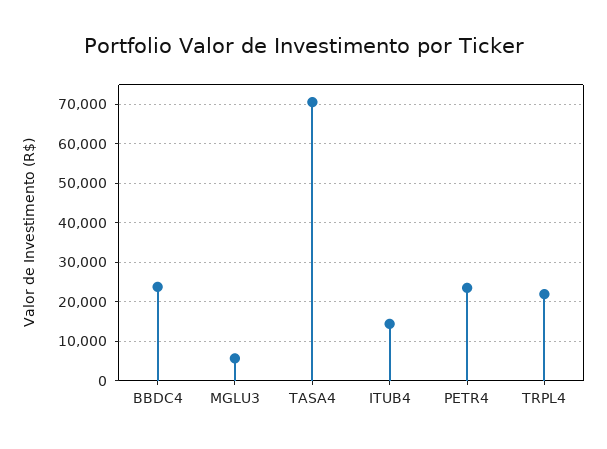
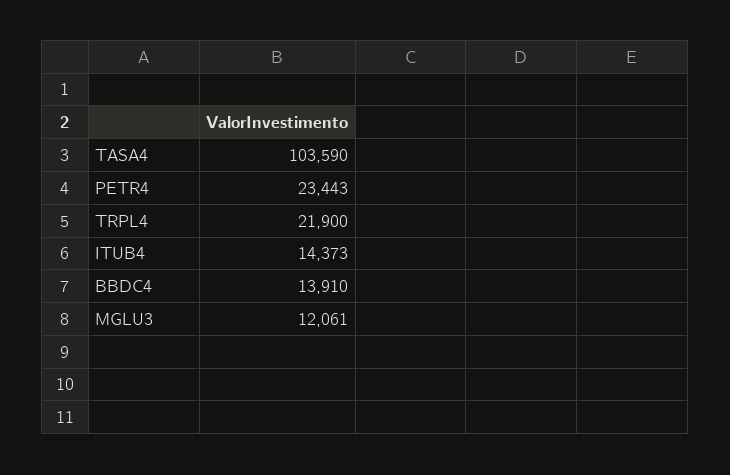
  {
-   "BBDC4": 24000,
+   "BBDC4": 13910,
-   "MGLU3": 6000,
+   "MGLU3": 12061,
-   "TASA4": 70000,
+   "TASA4": 103590,
    "ITUB4": 14373,
    "PETR4": 23443,
    "TRPL4": 21900
  }

